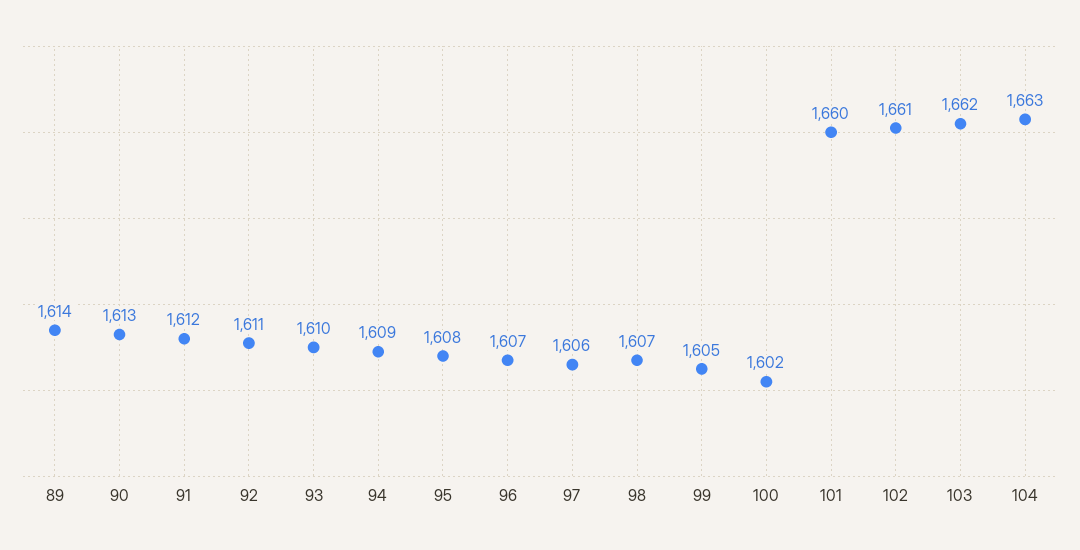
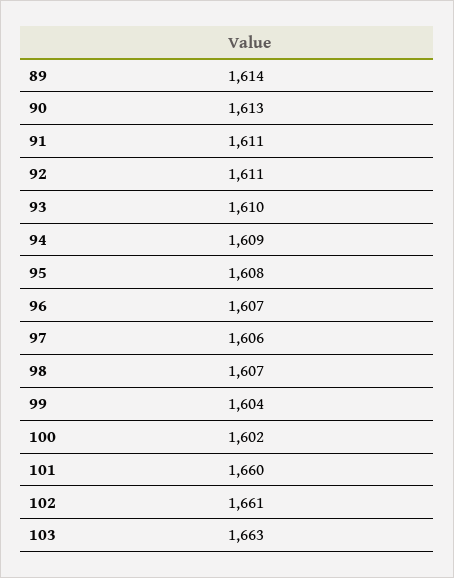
  {
    "89": 1614,
    "90": 1613,
-   "91": 1612,
+   "91": 1611,
    "92": 1611,
    "93": 1610,
    "94": 1609,
    "95": 1608,
    "96": 1607,
    "97": 1606,
    "98": 1607,
-   "99": 1605,
+   "99": 1604,
    "100": 1602,
    "101": 1660,
    "102": 1661,
-   "103": 1662,
+   "103": 1663
-   "104": 1663
  }

